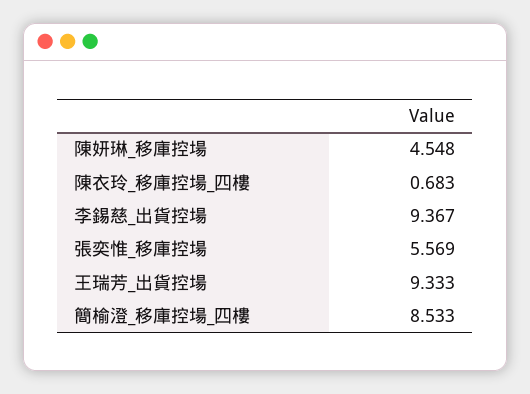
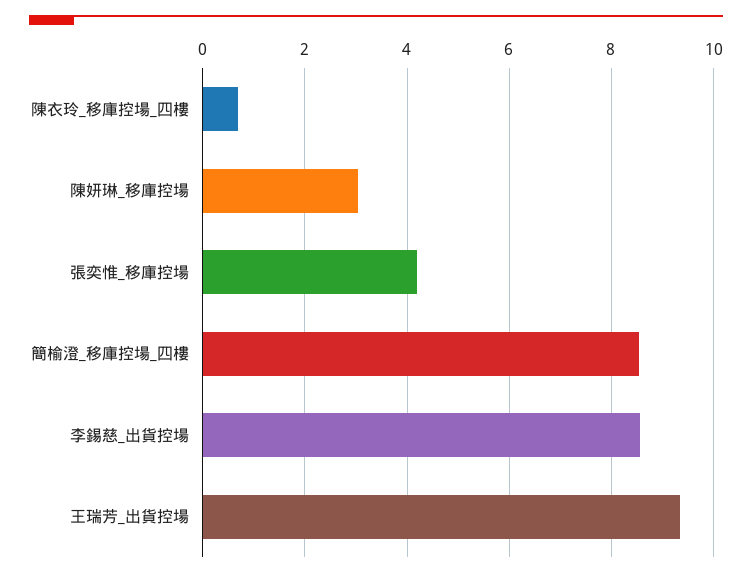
  {
-   "陳妍琳_移庫控場": 4.548,
+   "陳妍琳_移庫控場": 3,
    "陳衣玲_移庫控場_四樓": 0.683,
-   "李錫慈_出貨控場": 9.367,
+   "李錫慈_出貨控場": 8.6,
-   "張奕惟_移庫控場": 5.569,
+   "張奕惟_移庫控場": 4.2,
    "王瑞芳_出貨控場": 9.333,
    "簡榆澄_移庫控場_四樓": 8.533
  }

